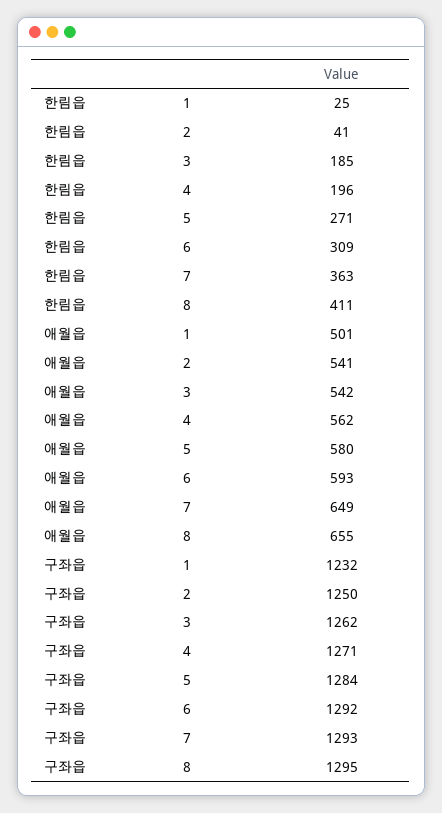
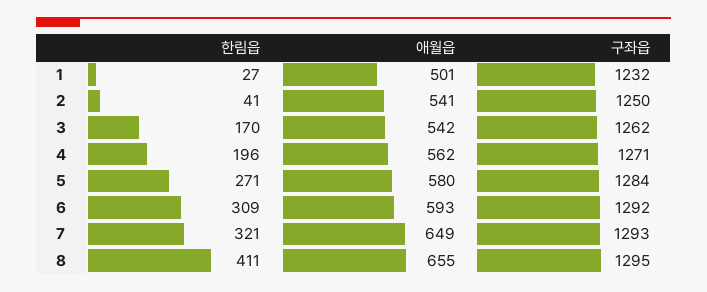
  {
    "한림읍": {
-     "1": 25,
+     "1": 27,
      "2": 41,
-     "3": 185,
+     "3": 170,
      "4": 196,
      "5": 271,
      "6": 309,
-     "7": 363,
+     "7": 321,
      "8": 411
    },
    "애월읍": {
      "1": 501,
      "2": 541,
      "3": 542,
      "4": 562,
      "5": 580,
      "6": 593,
      "7": 649,
      "8": 655
    },
    "구좌읍": {
      "1": 1232,
      "2": 1250,
      "3": 1262,
      "4": 1271,
      "5": 1284,
      "6": 1292,
      "7": 1293,
      "8": 1295
    }
  }

